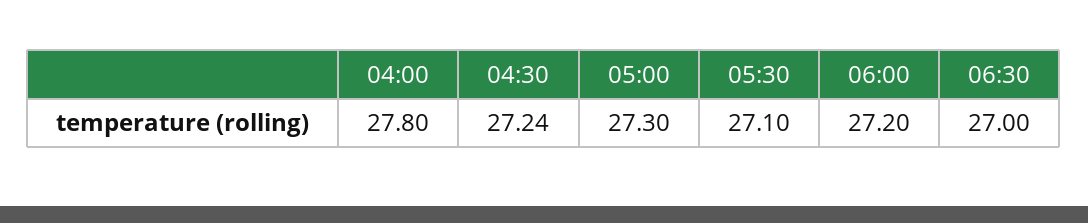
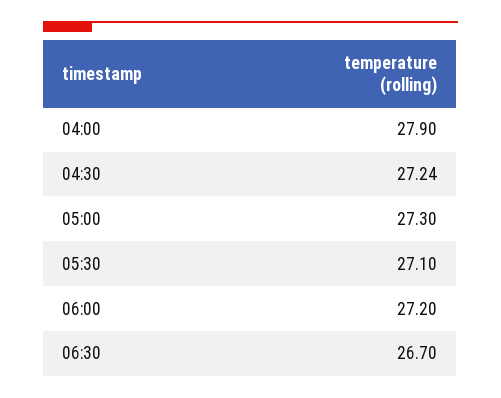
  {
-   "04:00": 27.8,
+   "04:00": 27.9,
    "04:30": 27.24,
    "05:00": 27.3,
    "05:30": 27.1,
    "06:00": 27.2,
-   "06:30": 27
+   "06:30": 26.7
  }

